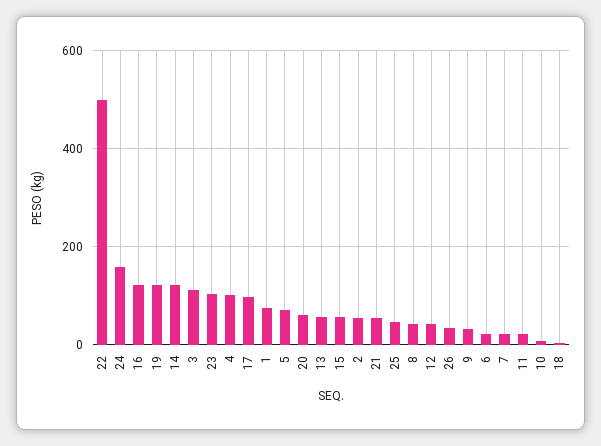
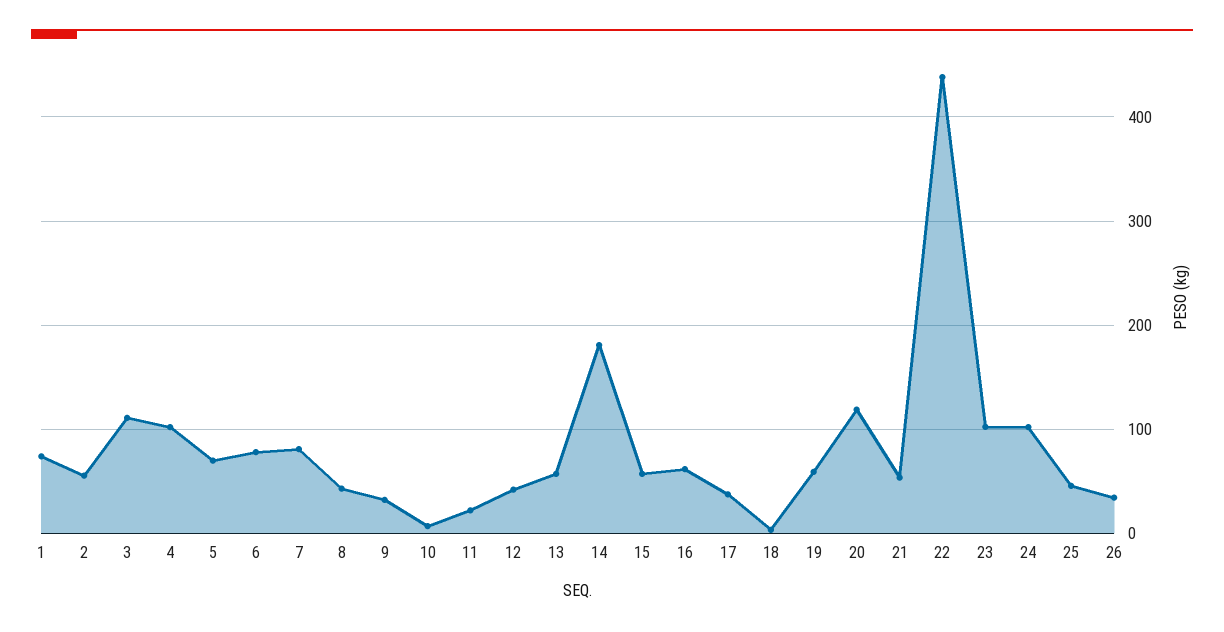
  {
-   "22": 500,
+   "22": 440,
-   "24": 160,
+   "24": 100,
-   "16": 120,
+   "16": 60,
-   "19": 120,
+   "19": 60,
-   "14": 120,
+   "14": 180,
    "3": 110,
    "23": 100,
    "4": 100,
-   "17": 100,
+   "17": 40,
    "1": 70,
    "5": 70,
-   "20": 60,
+   "20": 120,
    "13": 60,
    "15": 60,
    "2": 60,
    "21": 50,
    "25": 50,
    "8": 40,
    "12": 40,
    "26": 30,
    "9": 30,
-   "6": 20,
+   "6": 80,
-   "7": 20,
+   "7": 80,
    "11": 20,
    "10": 10,
    "18": 0
  }

